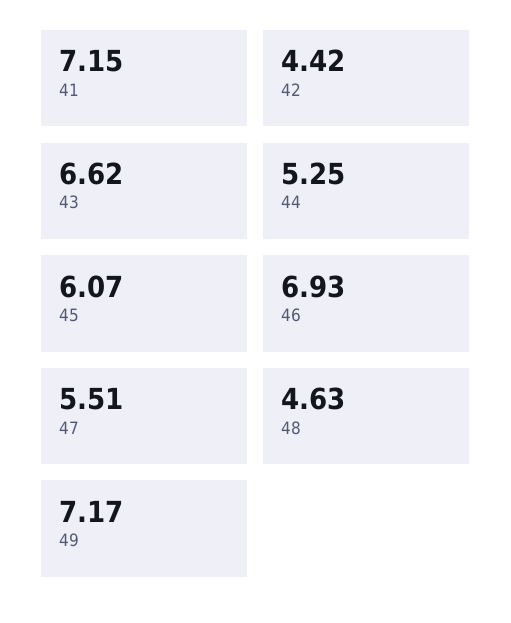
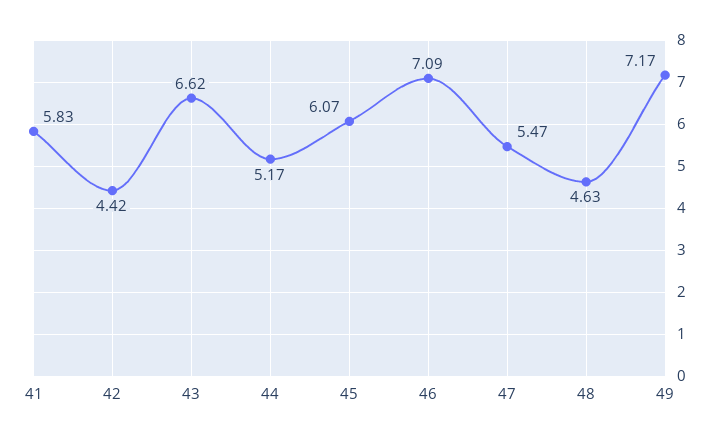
  {
-   "41": 7.15,
+   "41": 5.83,
    "42": 4.42,
    "43": 6.62,
-   "44": 5.25,
+   "44": 5.17,
    "45": 6.07,
-   "46": 6.93,
+   "46": 7.09,
-   "47": 5.51,
+   "47": 5.47,
    "48": 4.63,
    "49": 7.17
  }

